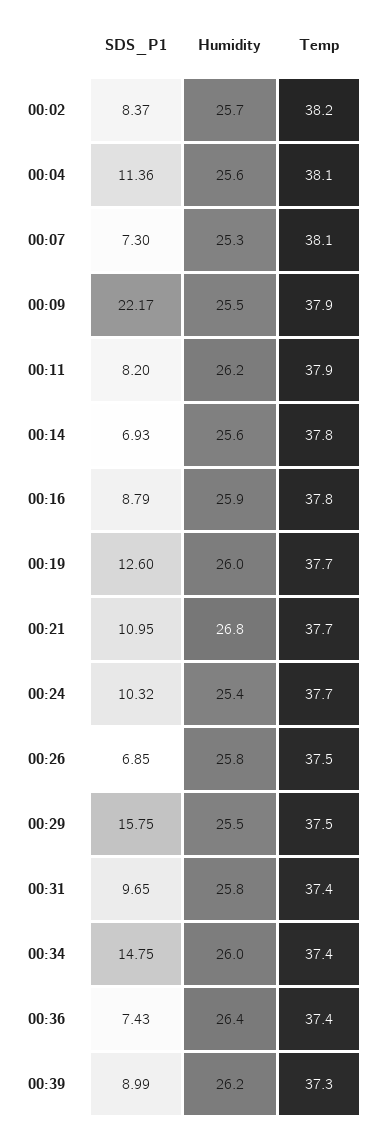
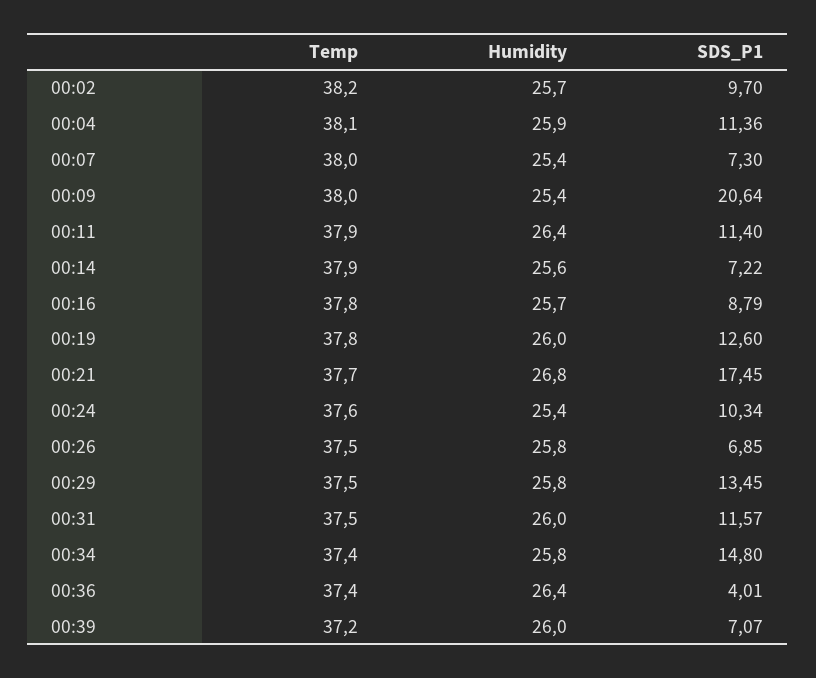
  {
    "SDS_P1": {
-     "00:02": 8.37,
+     "00:02": 9.7,
      "00:04": 11.36,
      "00:07": 7.3,
-     "00:09": 22.17,
+     "00:09": 20.64,
-     "00:11": 8.2,
+     "00:11": 11.4,
-     "00:14": 6.93,
+     "00:14": 7.22,
      "00:16": 8.79,
      "00:19": 12.6,
-     "00:21": 10.95,
+     "00:21": 17.45,
-     "00:24": 10.32,
+     "00:24": 10.34,
      "00:26": 6.85,
-     "00:29": 15.75,
+     "00:29": 13.45,
-     "00:31": 9.65,
+     "00:31": 11.57,
-     "00:34": 14.75,
+     "00:34": 14.8,
-     "00:36": 7.43,
+     "00:36": 4.01,
-     "00:39": 8.99
+     "00:39": 7.07
    },
    "Humidity": {
      "00:02": 25.7,
-     "00:04": 25.6,
+     "00:04": 25.9,
-     "00:07": 25.3,
+     "00:07": 25.4,
-     "00:09": 25.5,
+     "00:09": 25.4,
-     "00:11": 26.2,
+     "00:11": 26.4,
      "00:14": 25.6,
-     "00:16": 25.9,
+     "00:16": 25.7,
      "00:19": 26,
      "00:21": 26.8,
      "00:24": 25.4,
      "00:26": 25.8,
-     "00:29": 25.5,
+     "00:29": 25.8,
-     "00:31": 25.8,
+     "00:31": 26,
-     "00:34": 26,
+     "00:34": 25.8,
      "00:36": 26.4,
-     "00:39": 26.2
+     "00:39": 26
    },
    "Temp": {
      "00:02": 38.2,
      "00:04": 38.1,
-     "00:07": 38.1,
+     "00:07": 38,
-     "00:09": 37.9,
+     "00:09": 38,
      "00:11": 37.9,
-     "00:14": 37.8,
+     "00:14": 37.9,
      "00:16": 37.8,
-     "00:19": 37.7,
+     "00:19": 37.8,
      "00:21": 37.7,
-     "00:24": 37.7,
+     "00:24": 37.6,
      "00:26": 37.5,
      "00:29": 37.5,
-     "00:31": 37.4,
+     "00:31": 37.5,
      "00:34": 37.4,
      "00:36": 37.4,
-     "00:39": 37.3
+     "00:39": 37.2
    }
  }

